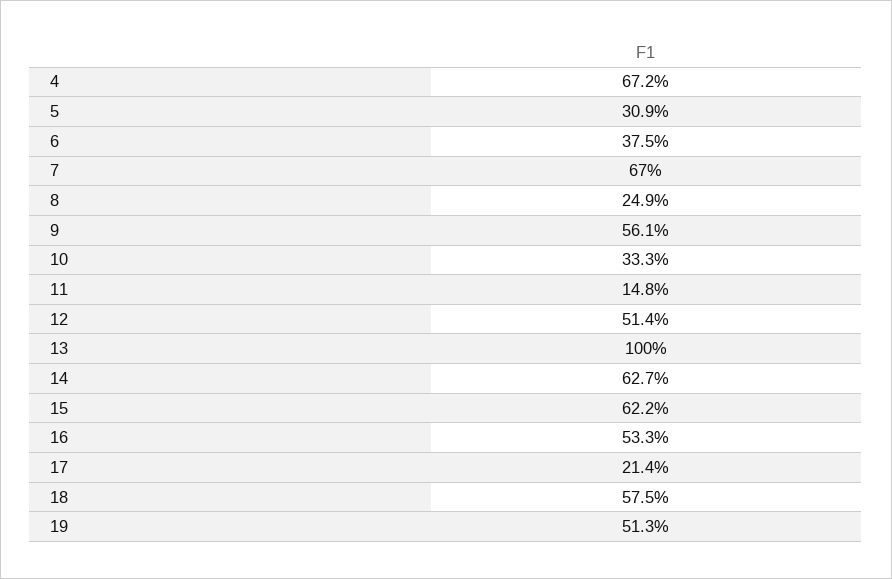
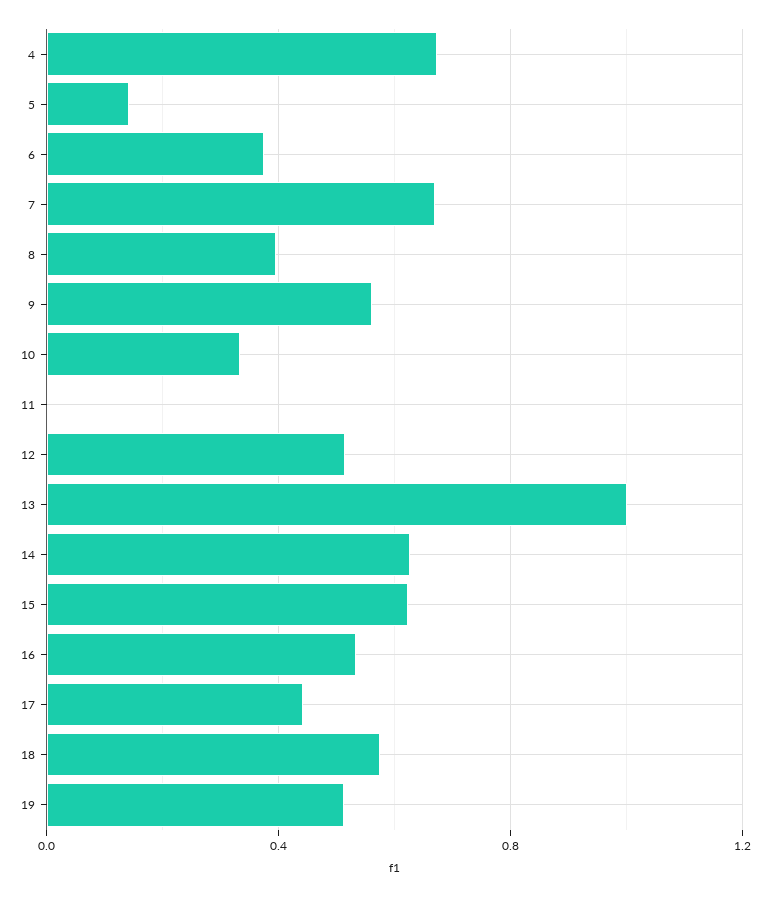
  {
    "4": 0.672,
-   "5": 0.309,
+   "5": 0.15,
    "6": 0.375,
    "7": 0.67,
-   "8": 0.249,
+   "8": 0.4,
    "9": 0.561,
    "10": 0.333,
-   "11": 0.148,
+   "11": 0,
    "12": 0.514,
    "13": 1,
    "14": 0.627,
    "15": 0.622,
    "16": 0.533,
-   "17": 0.214,
+   "17": 0.45,
    "18": 0.575,
    "19": 0.513
  }

